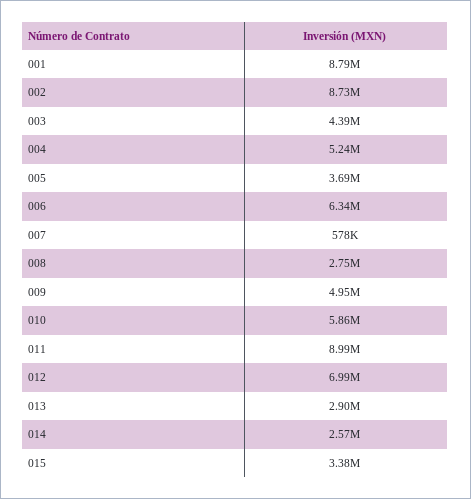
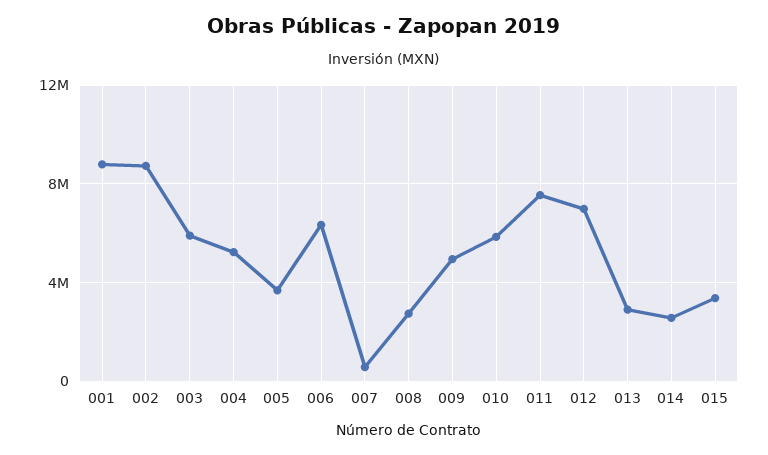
  {
    "001": 8790000,
    "002": 8730000,
-   "003": 4390000,
+   "003": 6000000,
    "004": 5240000,
    "005": 3690000,
    "006": 6340000,
    "007": 578000,
    "008": 2750000,
    "009": 4950000,
    "010": 5860000,
-   "011": 8990000,
+   "011": 7500000,
    "012": 6990000,
    "013": 2900000,
    "014": 2570000,
    "015": 3380000
  }

